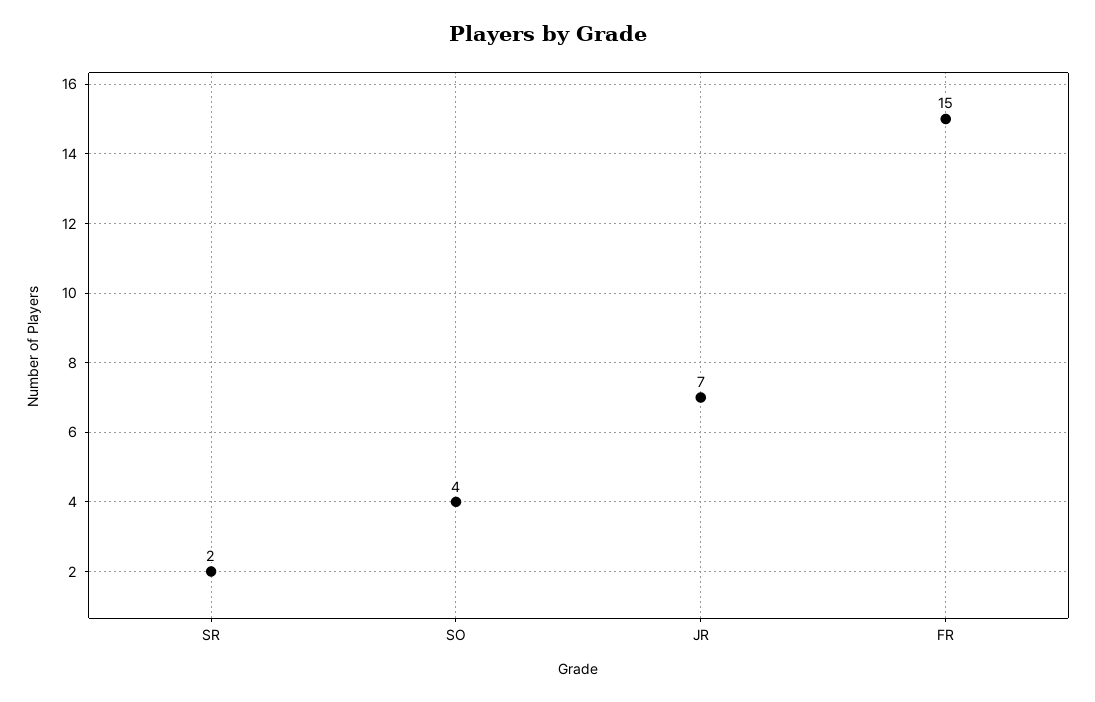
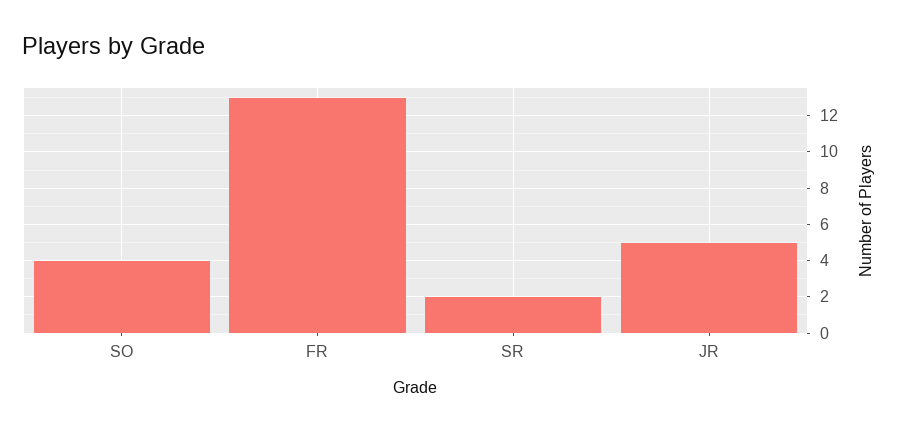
  {
    "SR": 2,
    "SO": 4,
-   "JR": 7,
+   "JR": 5,
-   "FR": 15
+   "FR": 13
  }

